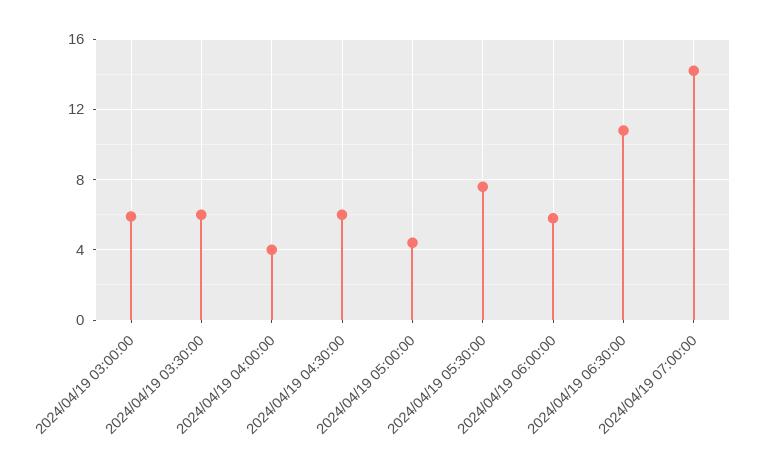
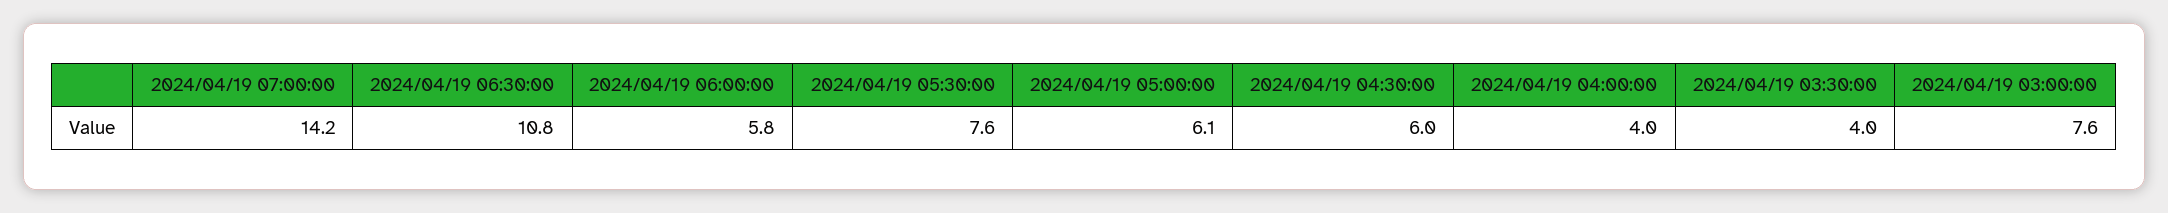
  {
-   "2024/04/19 03:00:00": 6,
+   "2024/04/19 03:00:00": 7.6,
-   "2024/04/19 03:30:00": 6,
+   "2024/04/19 03:30:00": 4,
    "2024/04/19 04:00:00": 4,
    "2024/04/19 04:30:00": 6,
-   "2024/04/19 05:00:00": 4.5,
+   "2024/04/19 05:00:00": 6.1,
    "2024/04/19 05:30:00": 7.6,
    "2024/04/19 06:00:00": 5.8,
    "2024/04/19 06:30:00": 10.8,
    "2024/04/19 07:00:00": 14.2
  }

